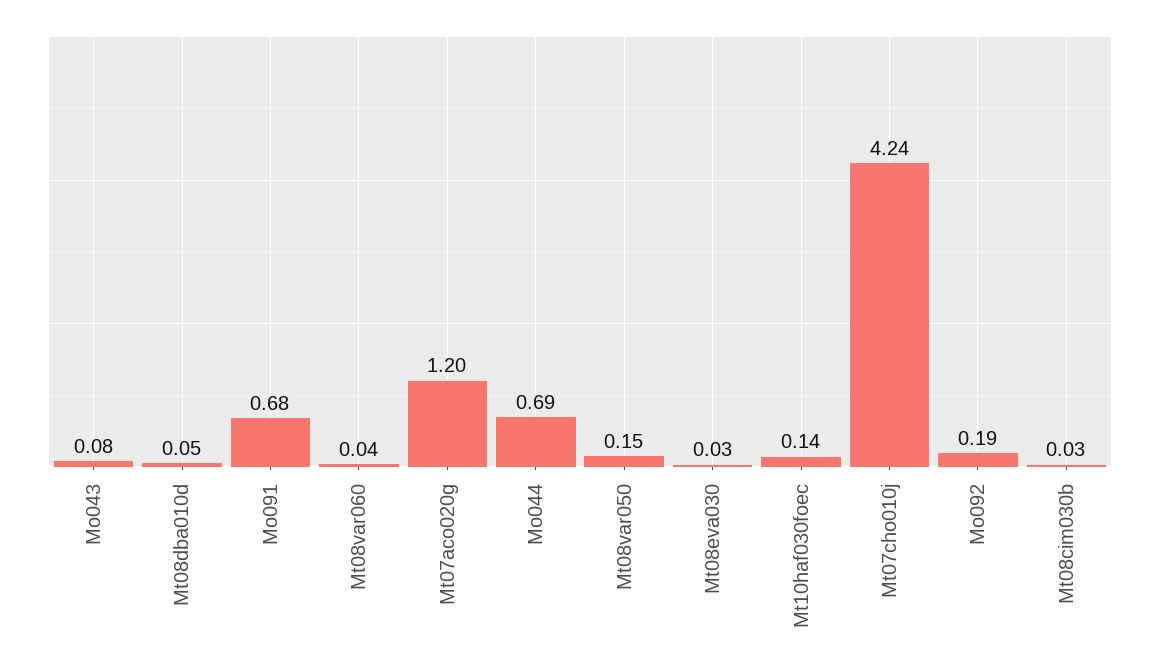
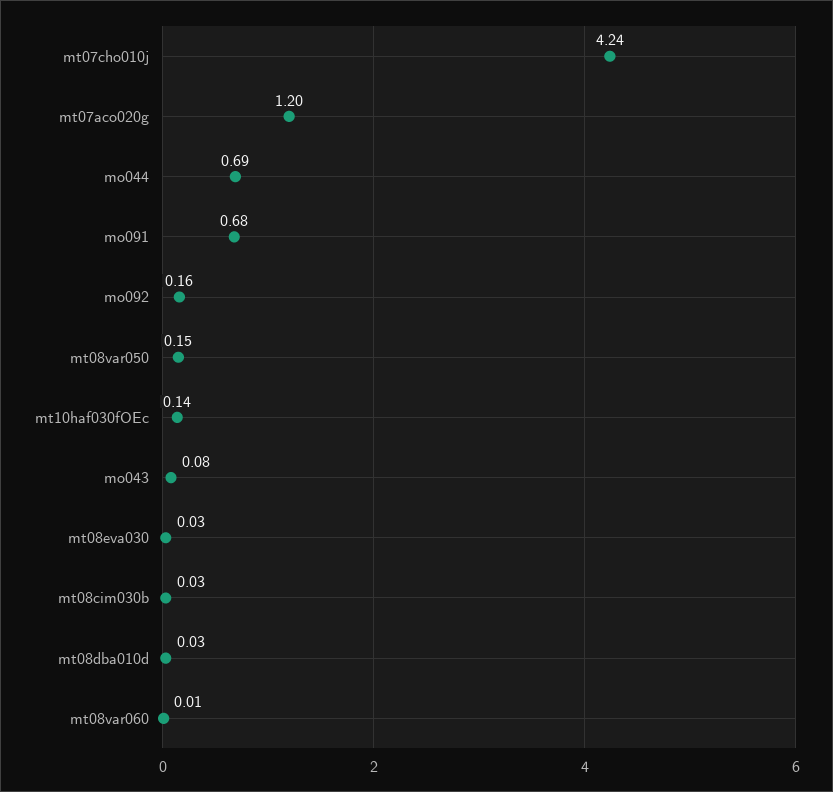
  {
    "Mo043": 0.08,
-   "Mt08dba010d": 0.05,
+   "Mt08dba010d": 0.03,
    "Mo091": 0.68,
-   "Mt08var060": 0.04,
+   "Mt08var060": 0.01,
    "Mt07aco020g": 1.2,
    "Mo044": 0.69,
    "Mt08var050": 0.15,
    "Mt08eva030": 0.03,
    "Mt10haf030foec": 0.14,
    "Mt07cho010j": 4.24,
-   "Mo092": 0.19,
+   "Mo092": 0.16,
    "Mt08cim030b": 0.03
  }

